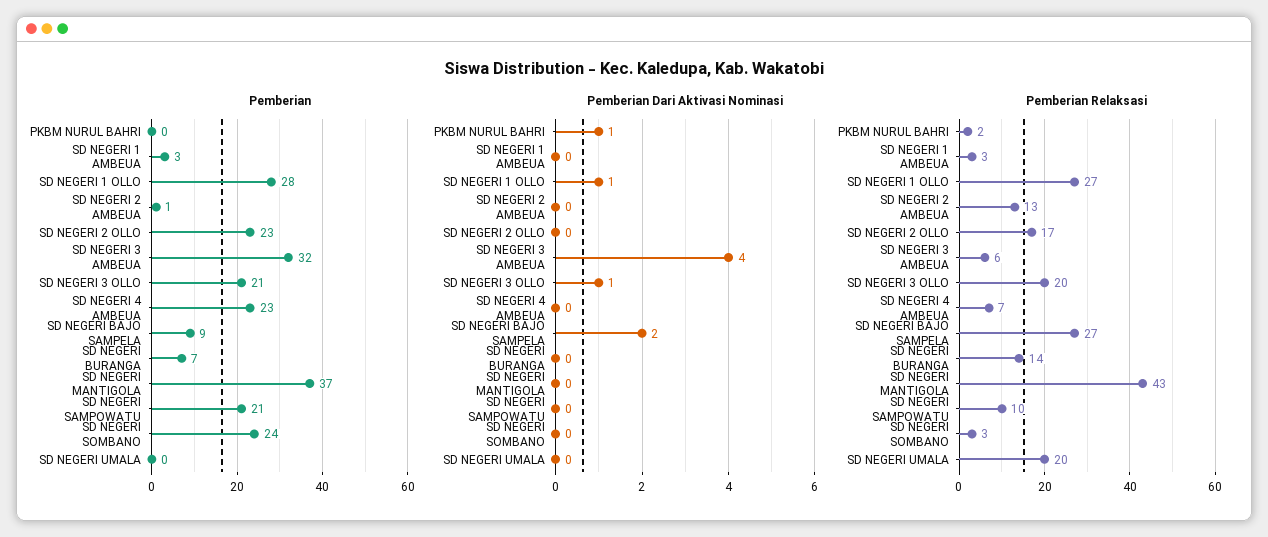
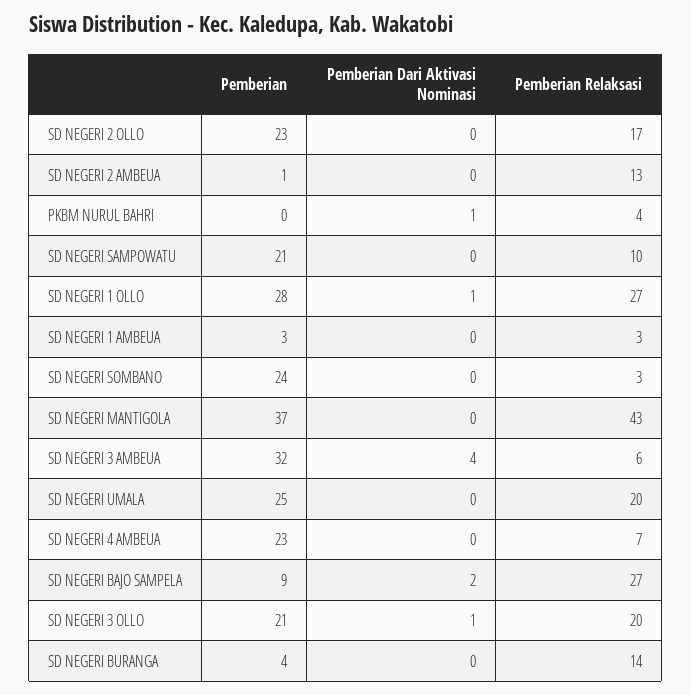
  {
    "Pemberian": {
      "PKBM NURUL BAHRI": 0,
      "SD NEGERI 1 AMBEUA": 3,
      "SD NEGERI 1 OLLO": 28,
      "SD NEGERI 2 AMBEUA": 1,
      "SD NEGERI 2 OLLO": 23,
      "SD NEGERI 3 AMBEUA": 32,
      "SD NEGERI 3 OLLO": 21,
      "SD NEGERI 4 AMBEUA": 23,
      "SD NEGERI BAJO SAMPELA": 9,
-     "SD NEGERI BURANGA": 7,
+     "SD NEGERI BURANGA": 4,
      "SD NEGERI MANTIGOLA": 37,
      "SD NEGERI SAMPOWATU": 21,
      "SD NEGERI SOMBANO": 24,
-     "SD NEGERI UMALA": 0
+     "SD NEGERI UMALA": 25
    },
    "Pemberian Dari Aktivasi Nominasi": {
      "PKBM NURUL BAHRI": 1,
      "SD NEGERI 1 AMBEUA": 0,
      "SD NEGERI 1 OLLO": 1,
      "SD NEGERI 2 AMBEUA": 0,
      "SD NEGERI 2 OLLO": 0,
      "SD NEGERI 3 AMBEUA": 4,
      "SD NEGERI 3 OLLO": 1,
      "SD NEGERI 4 AMBEUA": 0,
      "SD NEGERI BAJO SAMPELA": 2,
      "SD NEGERI BURANGA": 0,
      "SD NEGERI MANTIGOLA": 0,
      "SD NEGERI SAMPOWATU": 0,
      "SD NEGERI SOMBANO": 0,
      "SD NEGERI UMALA": 0
    },
    "Pemberian Relaksasi": {
-     "PKBM NURUL BAHRI": 2,
+     "PKBM NURUL BAHRI": 4,
      "SD NEGERI 1 AMBEUA": 3,
      "SD NEGERI 1 OLLO": 27,
      "SD NEGERI 2 AMBEUA": 13,
      "SD NEGERI 2 OLLO": 17,
      "SD NEGERI 3 AMBEUA": 6,
      "SD NEGERI 3 OLLO": 20,
      "SD NEGERI 4 AMBEUA": 7,
      "SD NEGERI BAJO SAMPELA": 27,
      "SD NEGERI BURANGA": 14,
      "SD NEGERI MANTIGOLA": 43,
      "SD NEGERI SAMPOWATU": 10,
      "SD NEGERI SOMBANO": 3,
      "SD NEGERI UMALA": 20
    }
  }

